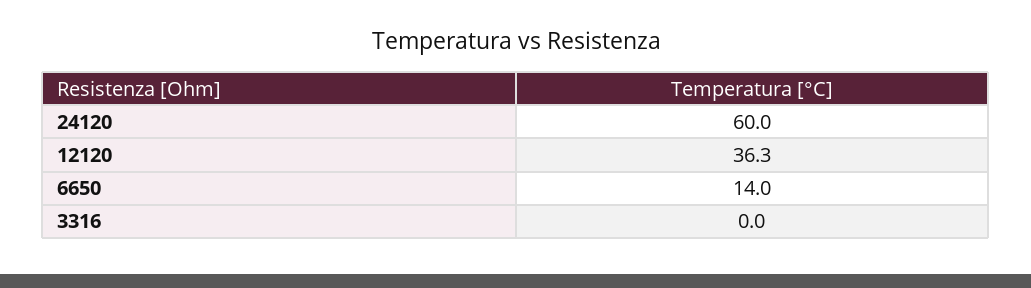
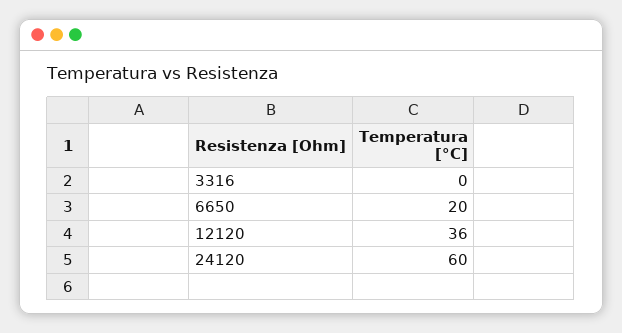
  {
    "24120": 60,
-   "12120": 36.3,
+   "12120": 36,
-   "6650": 14,
+   "6650": 20,
    "3316": 0
  }

